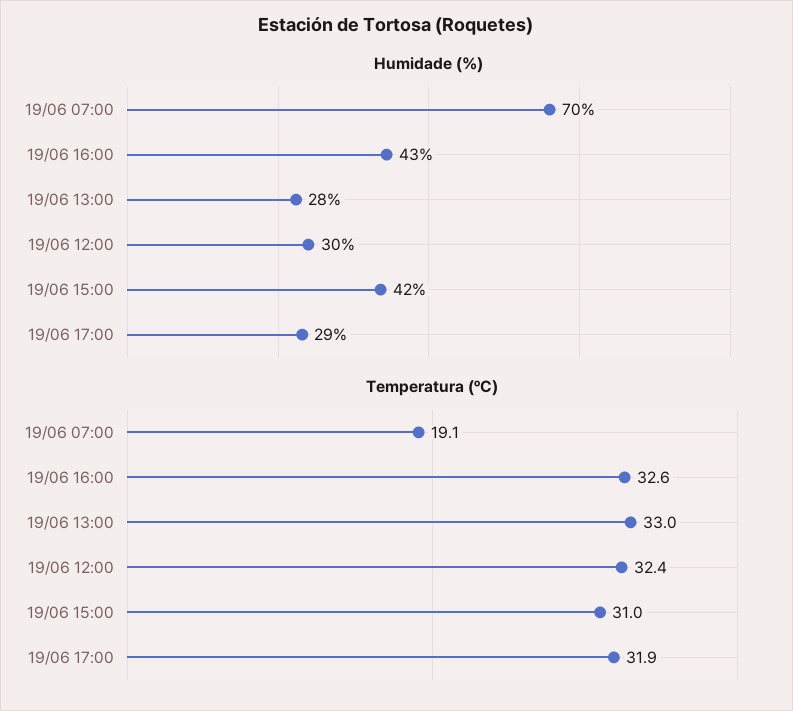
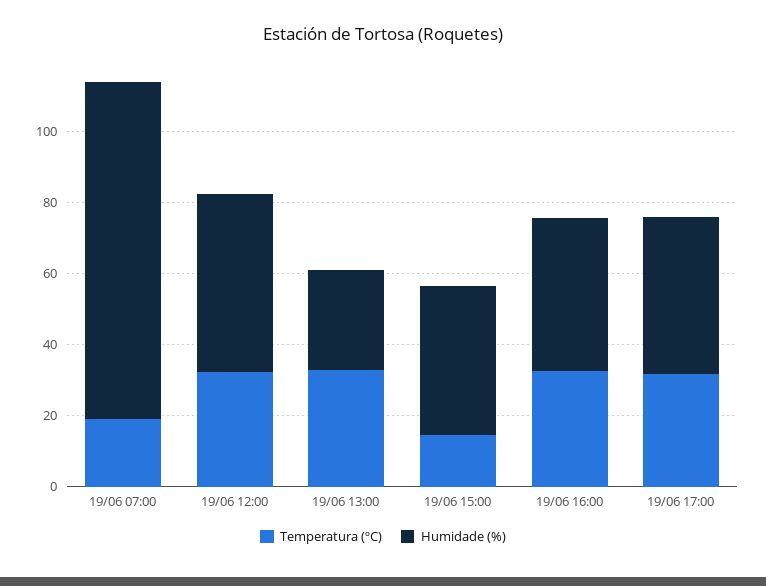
  {
    "Humidade (%)": {
-     "19/06 07:00": 70,
+     "19/06 07:00": 95,
      "19/06 16:00": 43,
      "19/06 13:00": 28,
-     "19/06 12:00": 30,
+     "19/06 12:00": 50,
      "19/06 15:00": 42,
-     "19/06 17:00": 29
+     "19/06 17:00": 45
    },
    "Temperatura (ºC)": {
      "19/06 07:00": 19.1,
      "19/06 16:00": 32.6,
      "19/06 13:00": 33,
      "19/06 12:00": 32.4,
-     "19/06 15:00": 31,
+     "19/06 15:00": 15,
      "19/06 17:00": 31.9
    }
  }

